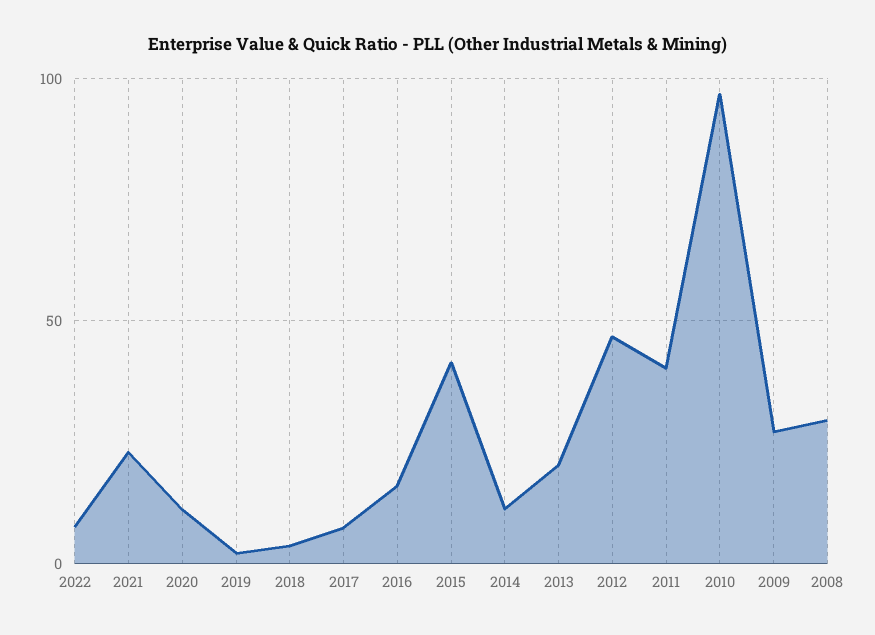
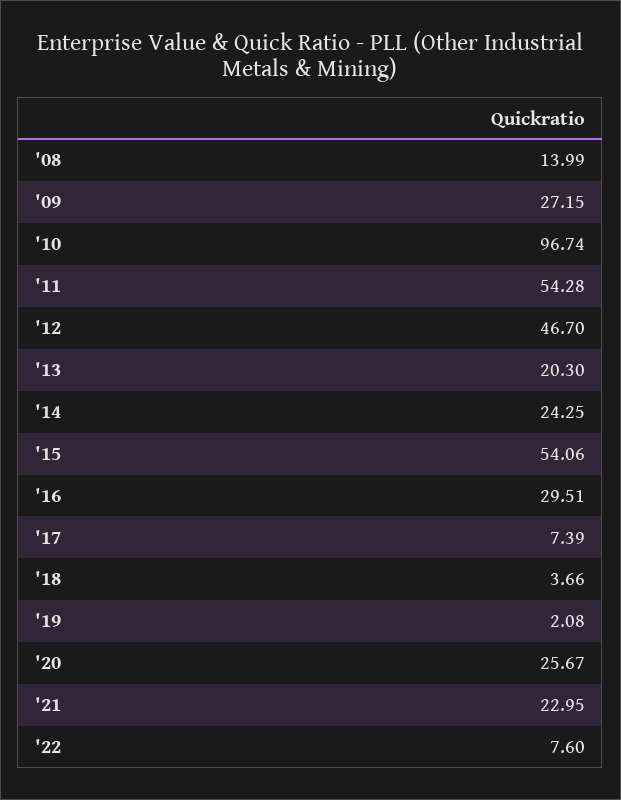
  {
    "2022": 7.6,
    "2021": 22.95,
-   "2020": 10,
+   "2020": 25.67,
    "2019": 2.08,
    "2018": 3.66,
    "2017": 7.39,
-   "2016": 15,
+   "2016": 29.51,
-   "2015": 40,
+   "2015": 54.06,
-   "2014": 10,
+   "2014": 24.25,
    "2013": 20.3,
    "2012": 46.7,
-   "2011": 40,
+   "2011": 54.28,
    "2010": 96.74,
    "2009": 27.15,
-   "2008": 30
+   "2008": 13.99
  }

